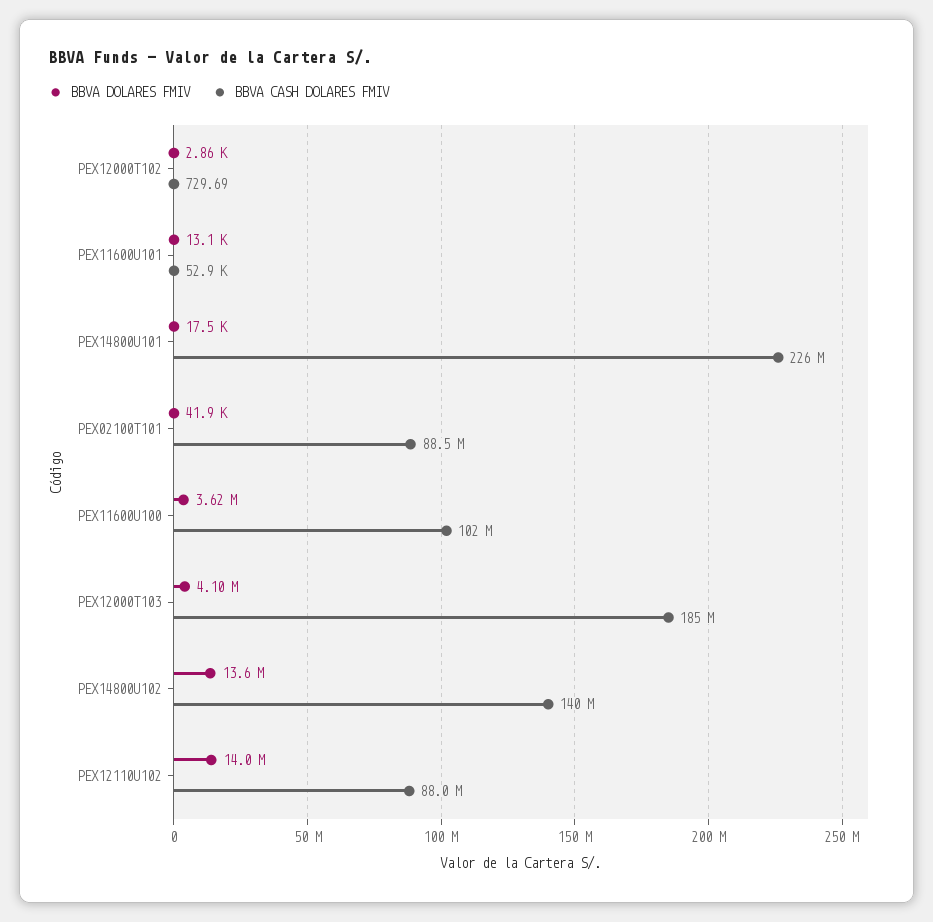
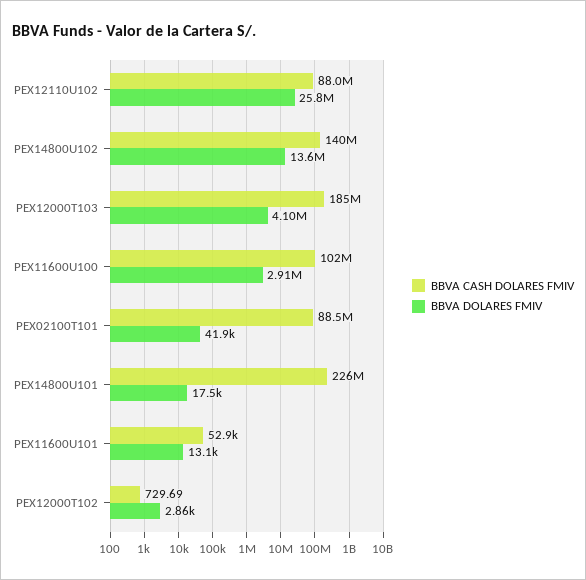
  {
    "BBVA DOLARES FMIV": {
      "PEX12000T102": 2860,
      "PEX11600U101": 13100,
      "PEX14800U101": 17500,
      "PEX02100T101": 41900,
-     "PEX11600U100": 3620000,
+     "PEX11600U100": 2910000,
      "PEX12000T103": 4100000,
      "PEX14800U102": 13600000,
-     "PEX12110U102": 14000000
+     "PEX12110U102": 25800000
    },
    "BBVA CASH DOLARES FMIV": {
      "PEX12000T102": 729.69,
      "PEX11600U101": 52900,
      "PEX14800U101": 226000000,
      "PEX02100T101": 88500000,
      "PEX11600U100": 102000000,
      "PEX12000T103": 185000000,
      "PEX14800U102": 140000000,
      "PEX12110U102": 88000000
    }
  }

